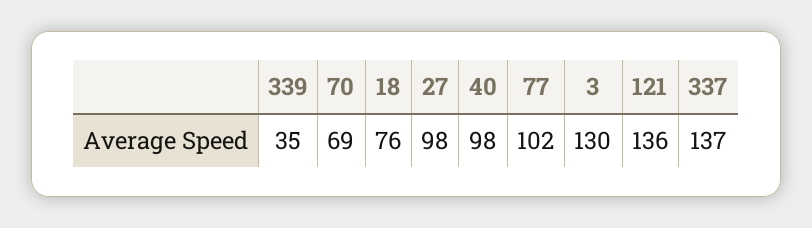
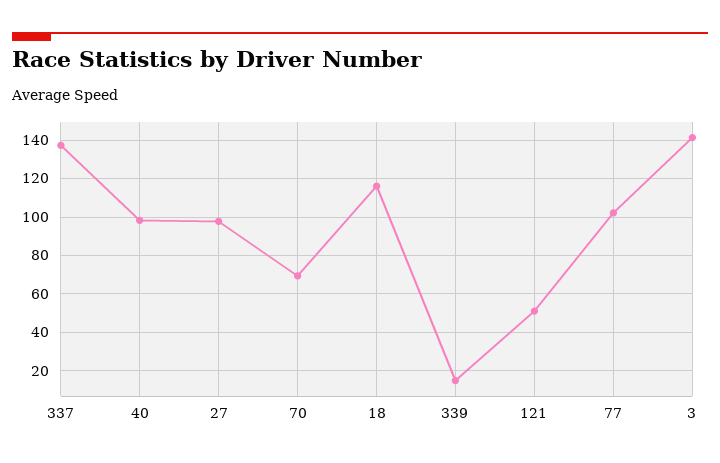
  {
-   "339": 35,
+   "339": 15,
    "70": 69,
-   "18": 76,
+   "18": 115,
    "27": 98,
    "40": 98,
    "77": 102,
-   "3": 130,
+   "3": 140,
-   "121": 136,
+   "121": 50,
    "337": 137
  }

